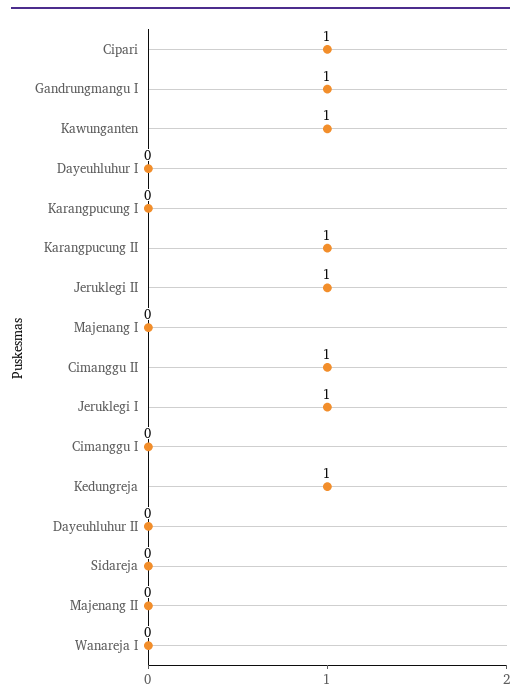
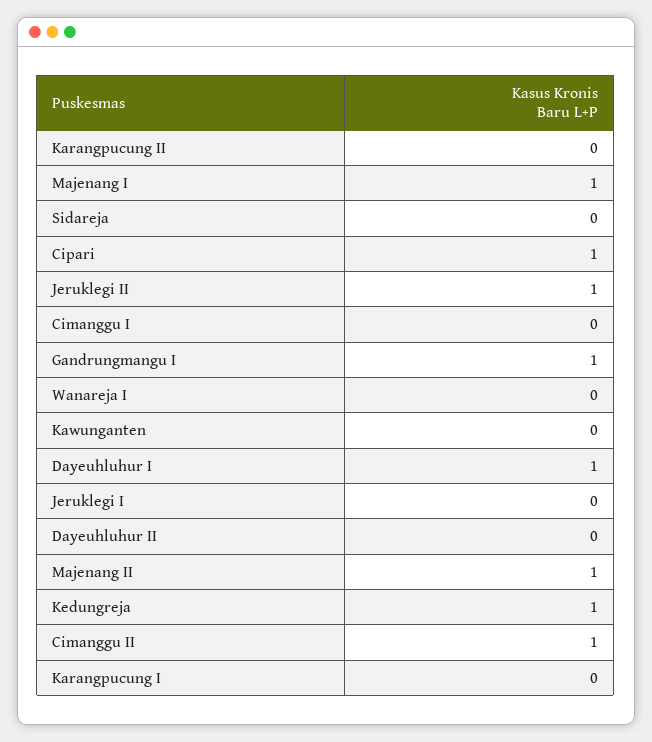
  {
    "Cipari": 1,
    "Gandrungmangu I": 1,
-   "Kawunganten": 1,
+   "Kawunganten": 0,
-   "Dayeuhluhur I": 0,
+   "Dayeuhluhur I": 1,
    "Karangpucung I": 0,
-   "Karangpucung II": 1,
+   "Karangpucung II": 0,
    "Jeruklegi II": 1,
-   "Majenang I": 0,
+   "Majenang I": 1,
    "Cimanggu II": 1,
-   "Jeruklegi I": 1,
+   "Jeruklegi I": 0,
    "Cimanggu I": 0,
    "Kedungreja": 1,
    "Dayeuhluhur II": 0,
    "Sidareja": 0,
-   "Majenang II": 0,
+   "Majenang II": 1,
    "Wanareja I": 0
  }

